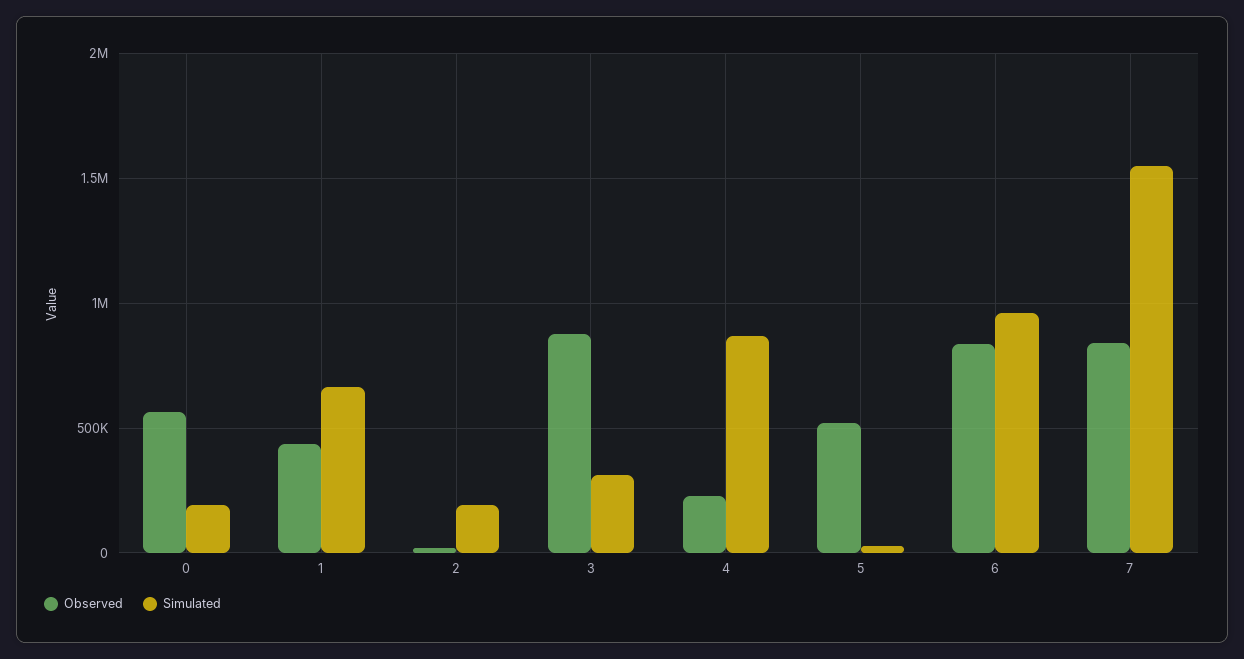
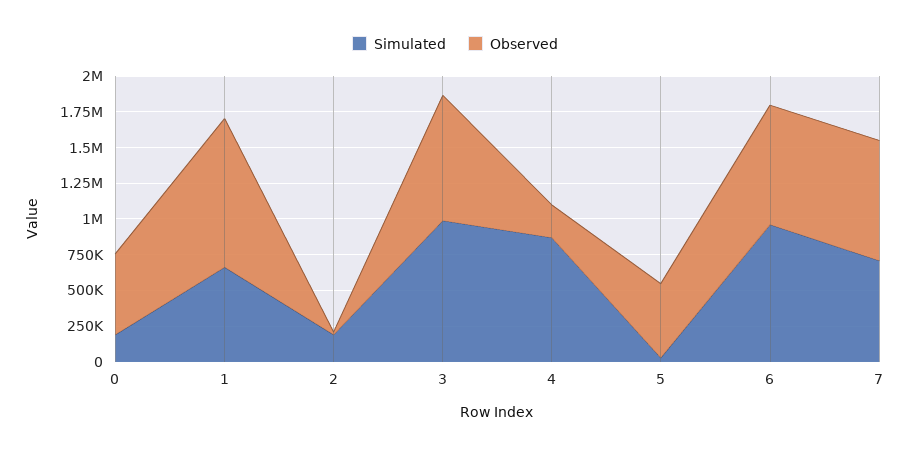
  {
    "Observed": {
      "0": 550000,
-     "1": 450000,
+     "1": 1000000,
      "2": 0,
      "3": 900000,
      "4": 250000,
      "5": 500000,
      "6": 850000,
      "7": 850000
    },
    "Simulated": {
      "0": 200000,
      "1": 650000,
      "2": 200000,
-     "3": 300000,
+     "3": 1000000,
      "4": 850000,
      "5": 50000,
      "6": 950000,
-     "7": 1550000
+     "7": 750000
    }
  }

